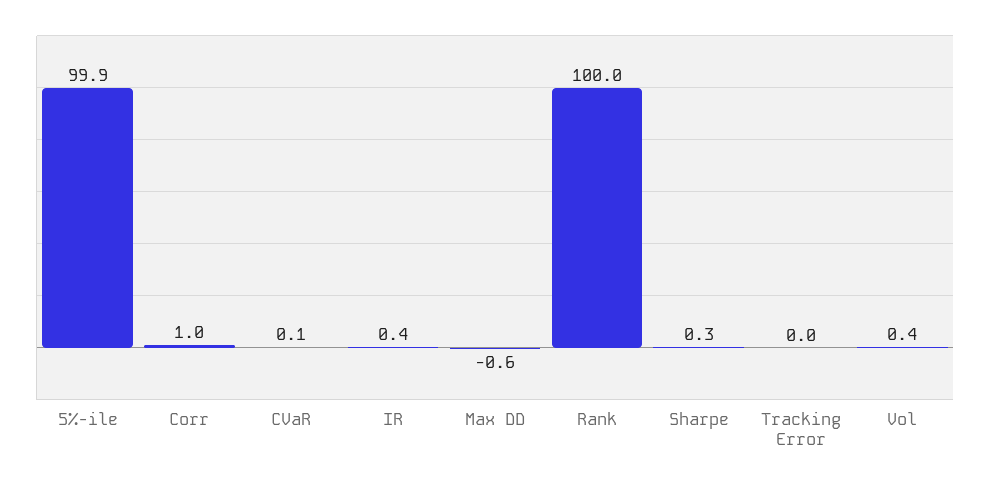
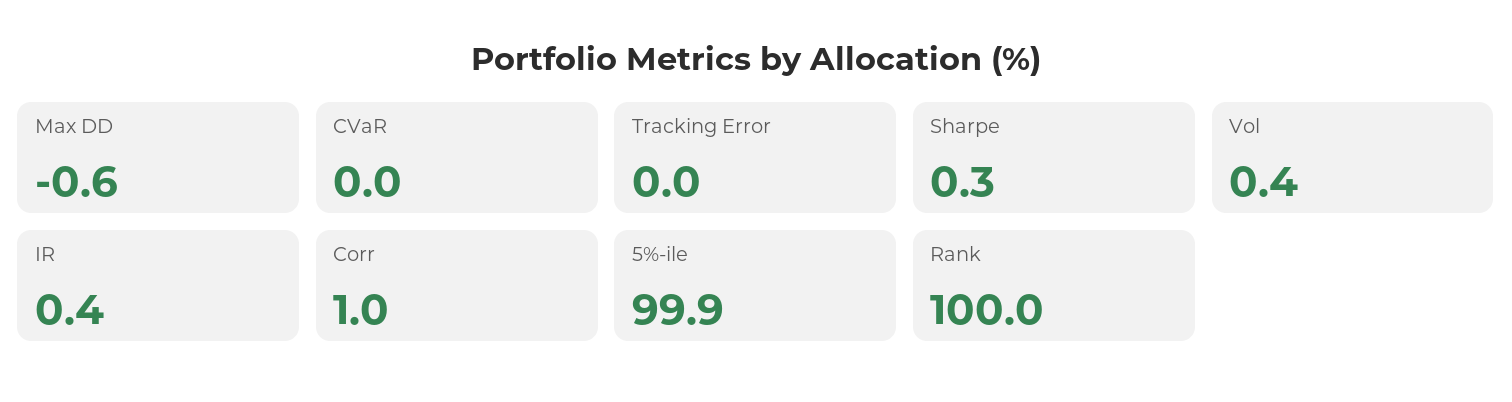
  {
    "5%-ile": 99.9,
    "Corr": 1,
-   "CVaR": 0.1,
+   "CVaR": 0,
    "IR": 0.4,
    "Max DD": -0.6,
    "Rank": 100,
    "Sharpe": 0.3,
    "Tracking Error": 0,
    "Vol": 0.4
  }

